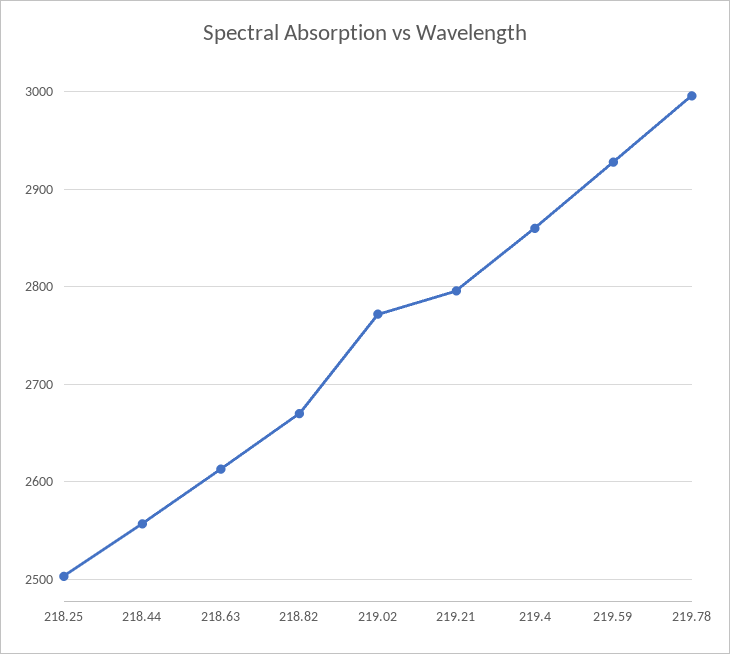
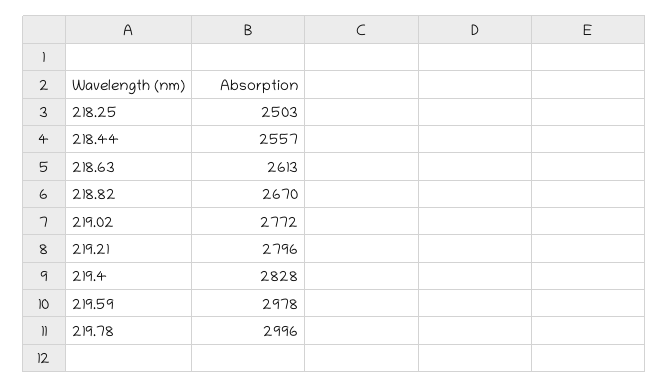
  {
    "218.25": 2503,
    "218.44": 2557,
    "218.63": 2613,
    "218.82": 2670,
    "219.02": 2772,
    "219.21": 2796,
-   "219.4": 2860,
+   "219.4": 2828,
-   "219.59": 2930,
+   "219.59": 2978,
    "219.78": 2996
  }

